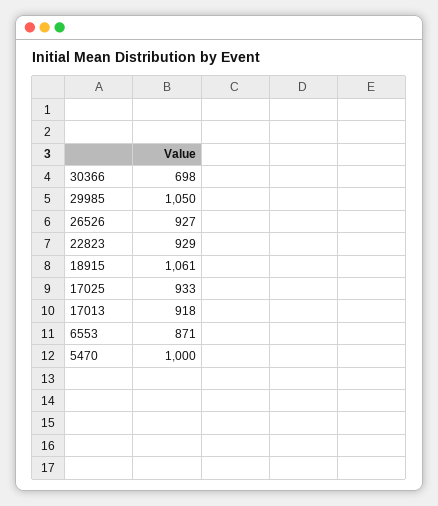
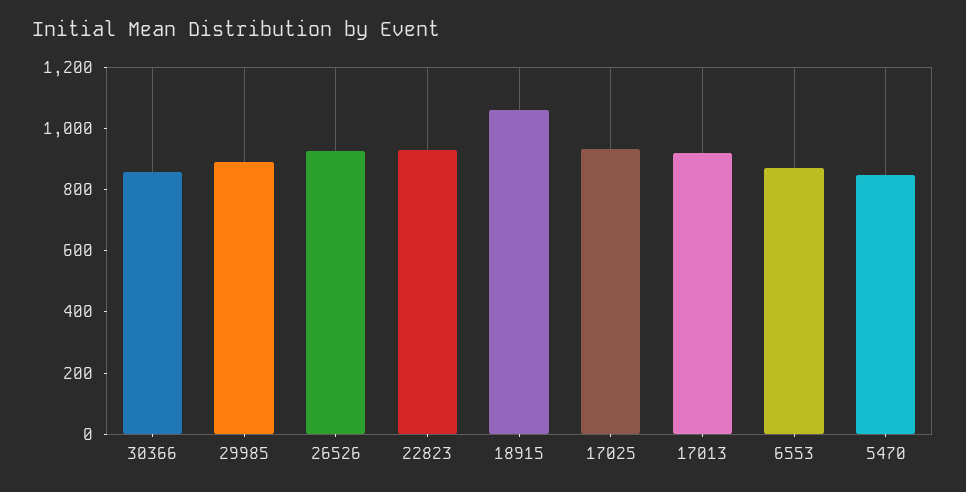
  {
-   "30366": 698,
+   "30366": 850,
-   "29985": 1050,
+   "29985": 900,
    "26526": 927,
    "22823": 929,
    "18915": 1061,
    "17025": 933,
    "17013": 918,
    "6553": 871,
-   "5470": 1000
+   "5470": 850
  }

